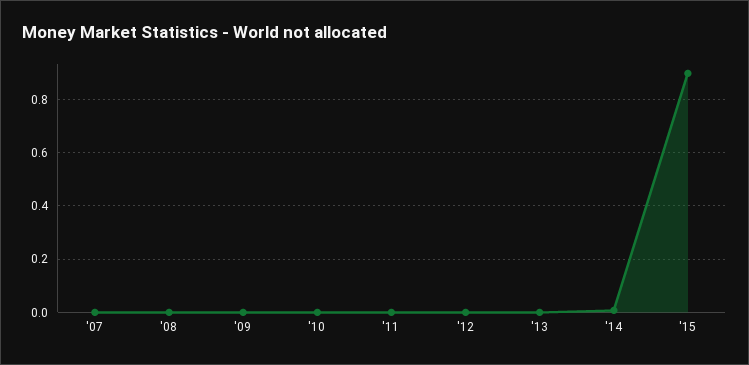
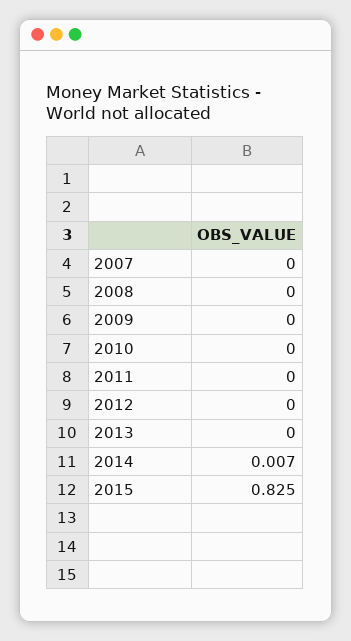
  {
    "'07": 0,
    "'08": 0,
    "'09": 0,
    "'10": 0,
    "'11": 0,
    "'12": 0,
    "'13": 0,
    "'14": 0.007,
-   "'15": 0.9
+   "'15": 0.825
  }

